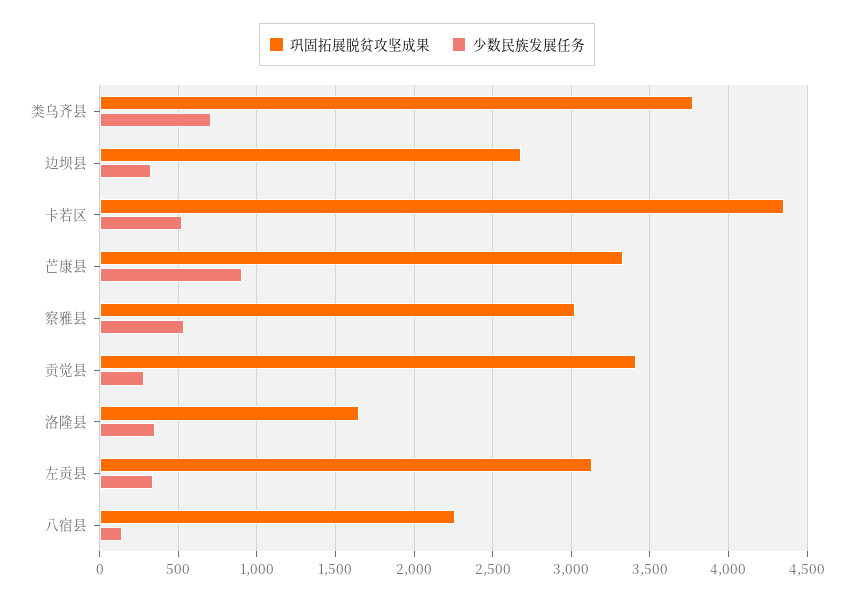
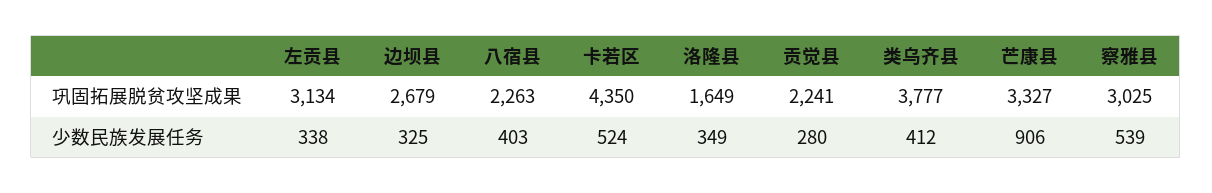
  {
    "巩固拓展脱贫攻坚成果": {
      "类乌齐县": 3777,
      "边坝县": 2679,
      "卡若区": 4350,
      "芒康县": 3327,
      "察雅县": 3025,
-     "贡觉县": 3400,
+     "贡觉县": 2241,
      "洛隆县": 1649,
      "左贡县": 3134,
      "八宿县": 2263
    },
    "少数民族发展任务": {
-     "类乌齐县": 700,
+     "类乌齐县": 412,
      "边坝县": 325,
      "卡若区": 524,
      "芒康县": 906,
      "察雅县": 539,
      "贡觉县": 280,
      "洛隆县": 349,
      "左贡县": 338,
-     "八宿县": 150
+     "八宿县": 403
    }
  }

